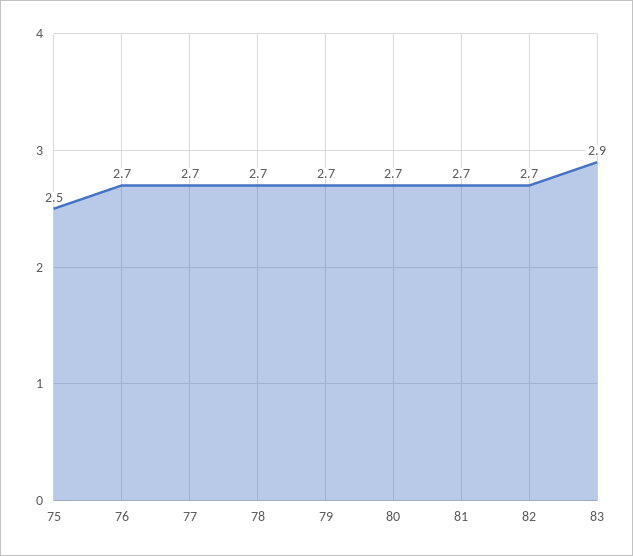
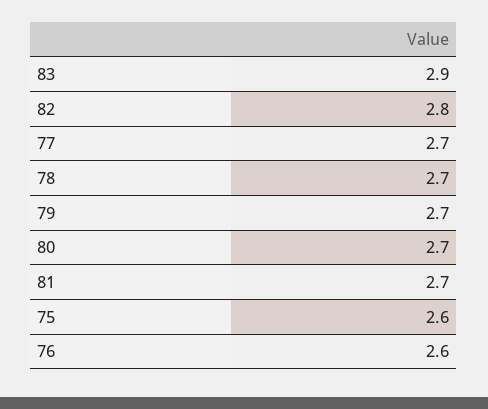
  {
-   "75": 2.5,
+   "75": 2.6,
-   "76": 2.7,
+   "76": 2.6,
    "77": 2.7,
    "78": 2.7,
    "79": 2.7,
    "80": 2.7,
    "81": 2.7,
-   "82": 2.7,
+   "82": 2.8,
    "83": 2.9
  }

